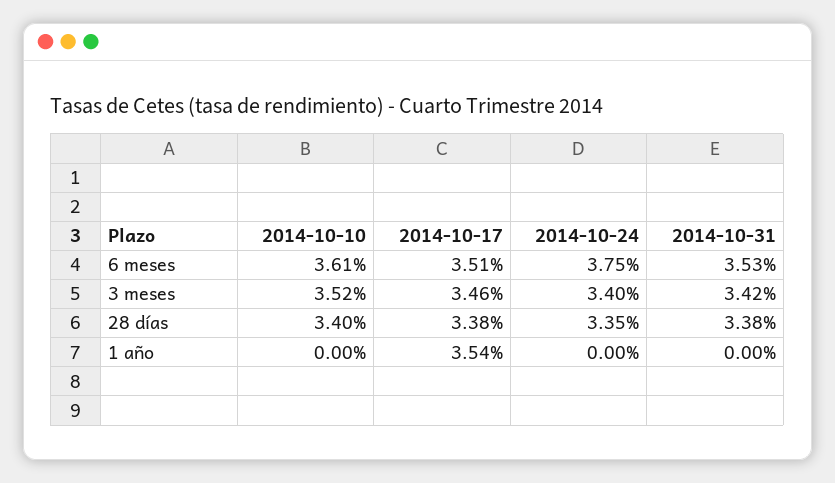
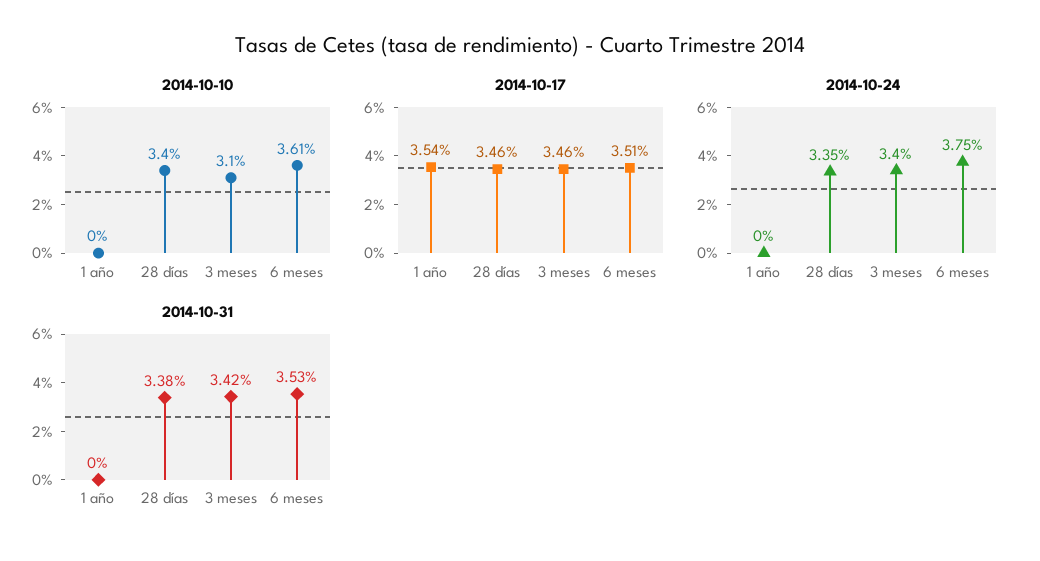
  {
    "2014-10-10": {
      "6 meses": 3.61,
-     "3 meses": 3.52,
+     "3 meses": 3.1,
      "28 días": 3.4,
      "1 año": 0
    },
    "2014-10-17": {
      "6 meses": 3.51,
      "3 meses": 3.46,
-     "28 días": 3.38,
+     "28 días": 3.46,
      "1 año": 3.54
    },
    "2014-10-24": {
      "6 meses": 3.75,
      "3 meses": 3.4,
      "28 días": 3.35,
      "1 año": 0
    },
    "2014-10-31": {
      "6 meses": 3.53,
      "3 meses": 3.42,
      "28 días": 3.38,
      "1 año": 0
    }
  }

